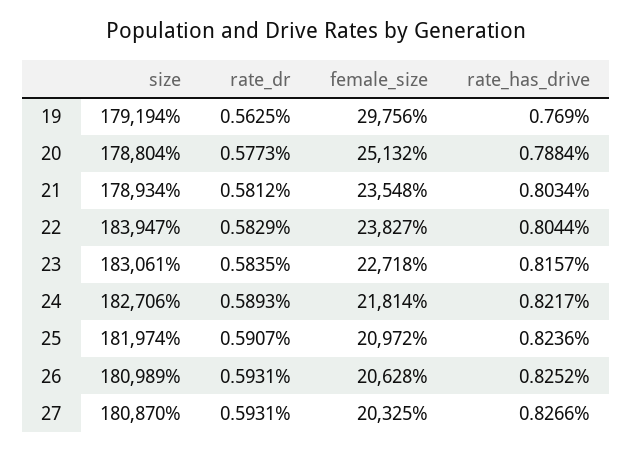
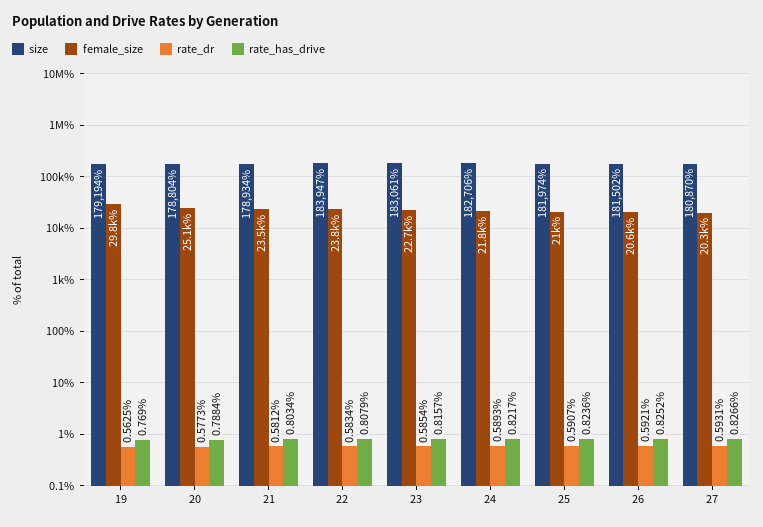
  {
    "size": {
      "19": 179194,
      "20": 178804,
      "21": 178934,
      "22": 183947,
      "23": 183061,
      "24": 182706,
      "25": 181974,
-     "26": 180989,
+     "26": 181502,
      "27": 180870
    },
    "rate_dr": {
      "19": 0.5625,
      "20": 0.5773,
      "21": 0.5812,
-     "22": 0.5829,
+     "22": 0.5834,
-     "23": 0.5835,
+     "23": 0.5854,
      "24": 0.5893,
      "25": 0.5907,
-     "26": 0.5931,
+     "26": 0.5921,
      "27": 0.5931
    },
    "female_size": {
      "19": 29756,
      "20": 25132,
      "21": 23548,
      "22": 23827,
      "23": 22718,
      "24": 21814,
      "25": 20972,
      "26": 20628,
      "27": 20325
    },
    "rate_has_drive": {
      "19": 0.769,
      "20": 0.7884,
      "21": 0.8034,
-     "22": 0.8044,
+     "22": 0.8079,
      "23": 0.8157,
      "24": 0.8217,
      "25": 0.8236,
      "26": 0.8252,
      "27": 0.8266
    }
  }

